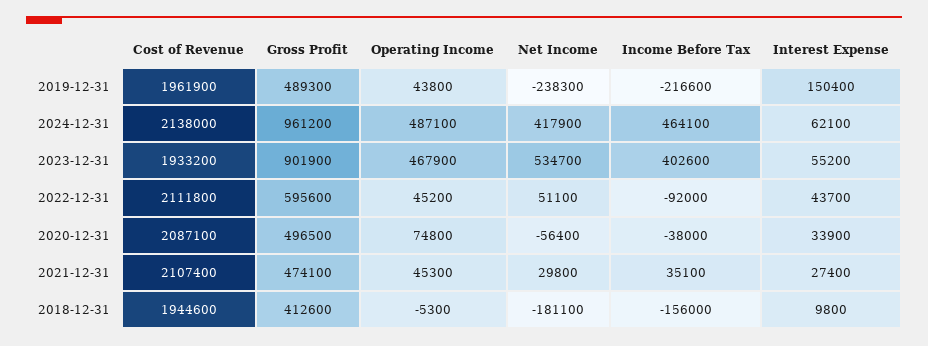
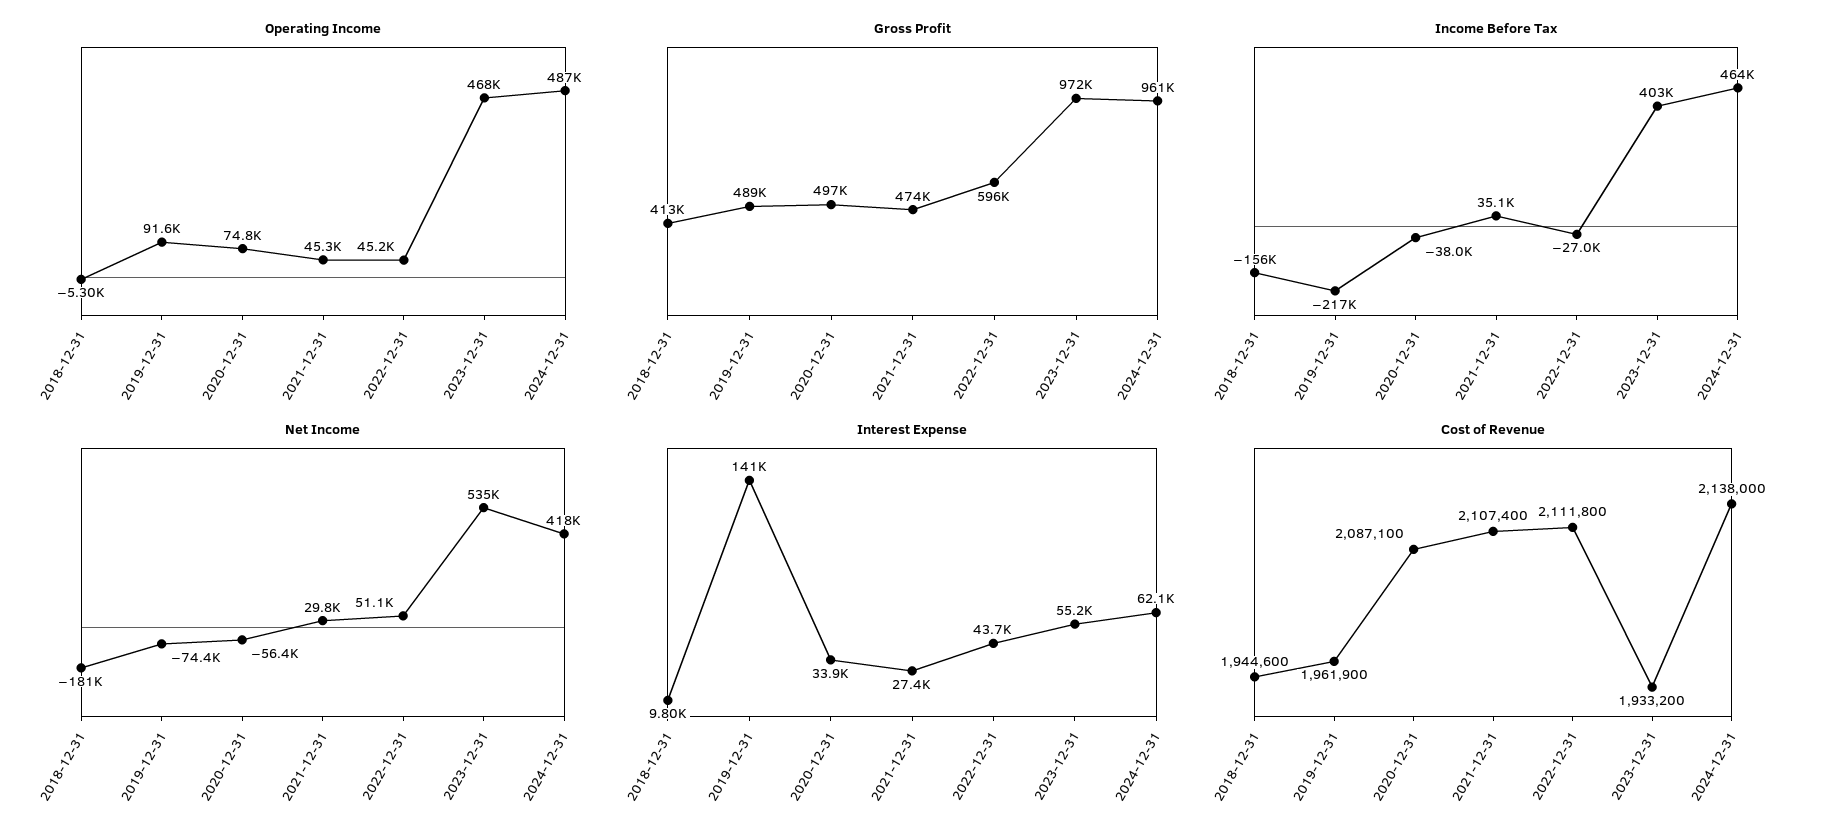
  {
    "Cost of Revenue": {
      "2019-12-31": 1961900,
      "2024-12-31": 2138000,
      "2023-12-31": 1933200,
      "2022-12-31": 2111800,
      "2020-12-31": 2087100,
      "2021-12-31": 2107400,
      "2018-12-31": 1944600
    },
    "Gross Profit": {
      "2019-12-31": 489300,
      "2024-12-31": 961200,
-     "2023-12-31": 901900,
+     "2023-12-31": 972000,
      "2022-12-31": 595600,
      "2020-12-31": 496500,
      "2021-12-31": 474100,
      "2018-12-31": 412600
    },
    "Operating Income": {
-     "2019-12-31": 43800,
+     "2019-12-31": 91600,
      "2024-12-31": 487100,
      "2023-12-31": 467900,
      "2022-12-31": 45200,
      "2020-12-31": 74800,
      "2021-12-31": 45300,
      "2018-12-31": -5300
    },
    "Net Income": {
-     "2019-12-31": -238300,
+     "2019-12-31": -74400,
      "2024-12-31": 417900,
      "2023-12-31": 534700,
      "2022-12-31": 51100,
      "2020-12-31": -56400,
      "2021-12-31": 29800,
      "2018-12-31": -181100
    },
    "Income Before Tax": {
      "2019-12-31": -216600,
      "2024-12-31": 464100,
      "2023-12-31": 402600,
-     "2022-12-31": -92000,
+     "2022-12-31": -27000,
      "2020-12-31": -38000,
      "2021-12-31": 35100,
      "2018-12-31": -156000
    },
    "Interest Expense": {
-     "2019-12-31": 150400,
+     "2019-12-31": 141000,
      "2024-12-31": 62100,
      "2023-12-31": 55200,
      "2022-12-31": 43700,
      "2020-12-31": 33900,
      "2021-12-31": 27400,
      "2018-12-31": 9800
    }
  }

